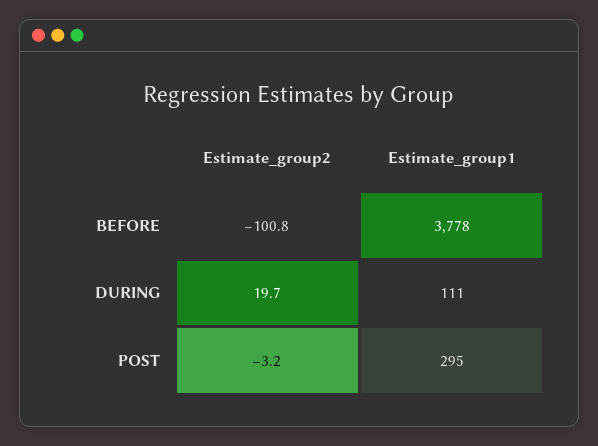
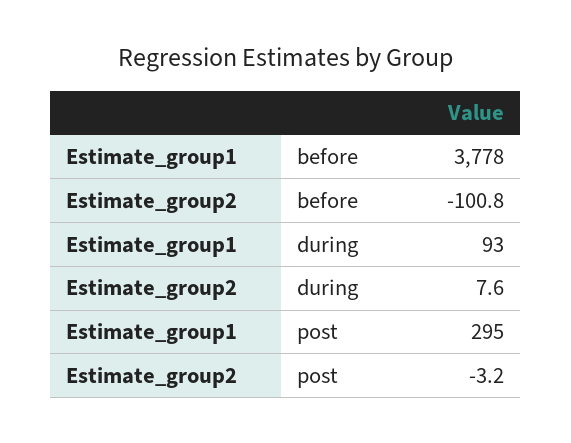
  {
    "Estimate_group2": {
      "BEFORE": -100.8,
-     "DURING": 19.7,
+     "DURING": 7.6,
      "POST": -3.2
    },
    "Estimate_group1": {
      "BEFORE": 3778,
-     "DURING": 111,
+     "DURING": 93,
      "POST": 295
    }
  }

